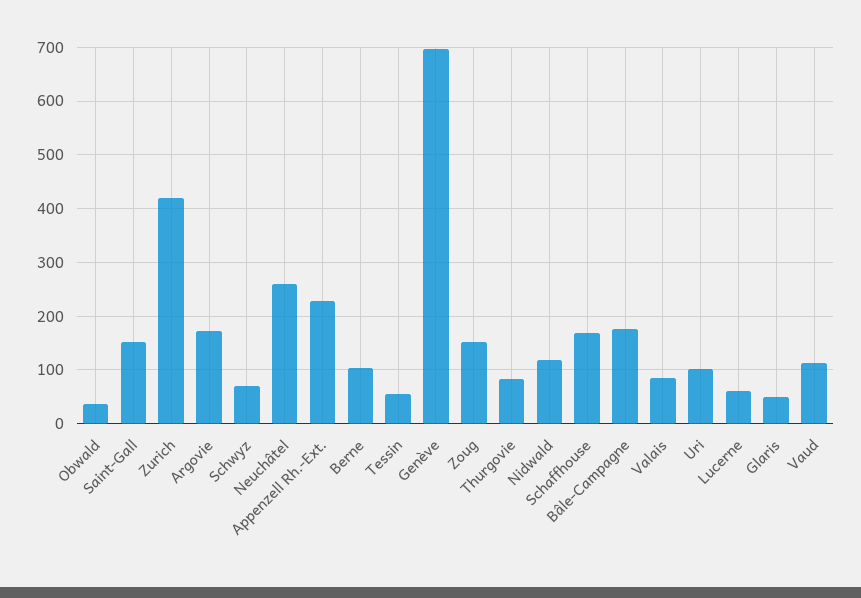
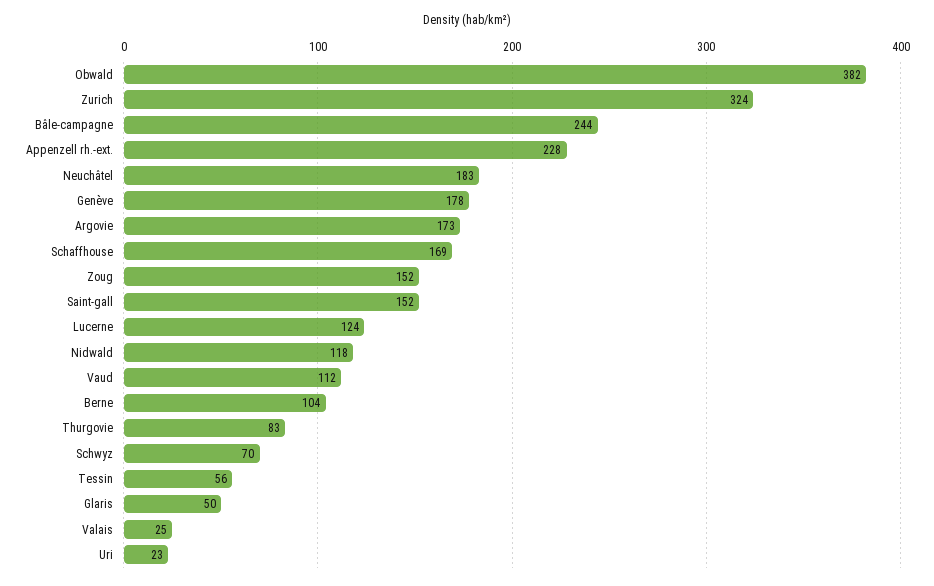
  {
-   "Obwald": 40,
+   "Obwald": 382,
    "Saint-Gall": 152,
-   "Zurich": 420,
+   "Zurich": 324,
    "Argovie": 173,
    "Schwyz": 70,
-   "Neuchâtel": 260,
+   "Neuchâtel": 183,
    "Appenzell Rh.-Ext.": 228,
    "Berne": 104,
    "Tessin": 56,
-   "Genève": 700,
+   "Genève": 178,
    "Zoug": 152,
    "Thurgovie": 83,
    "Nidwald": 118,
    "Schaffhouse": 169,
-   "Bâle-Campagne": 180,
+   "Bâle-Campagne": 244,
-   "Valais": 80,
+   "Valais": 25,
-   "Uri": 100,
+   "Uri": 23,
-   "Lucerne": 60,
+   "Lucerne": 124,
    "Glaris": 50,
    "Vaud": 112
  }

